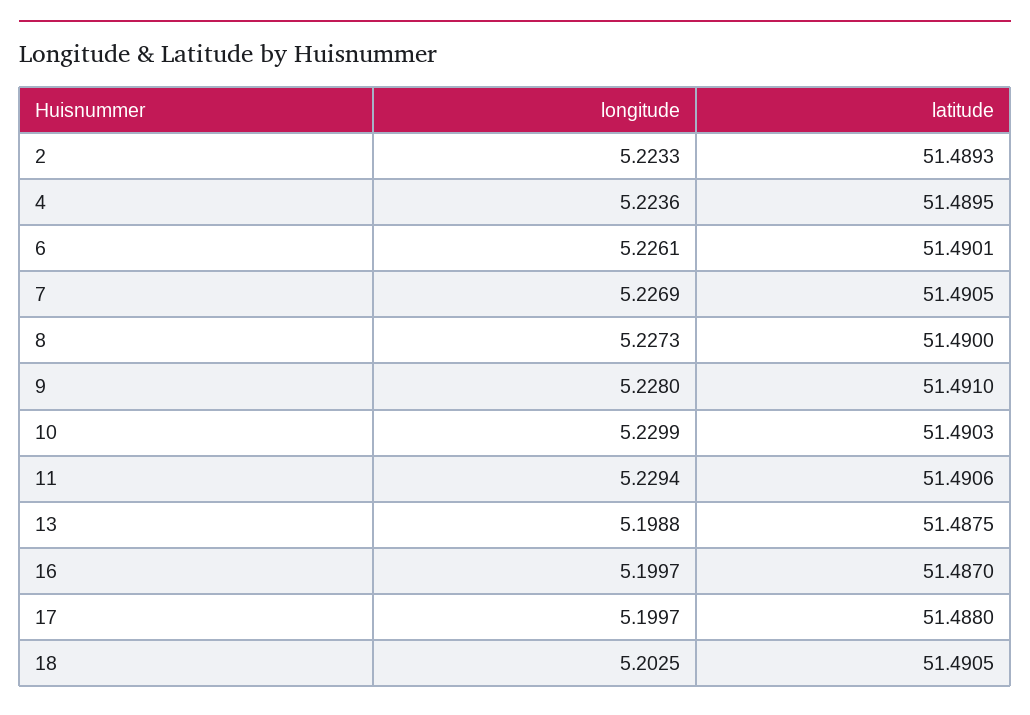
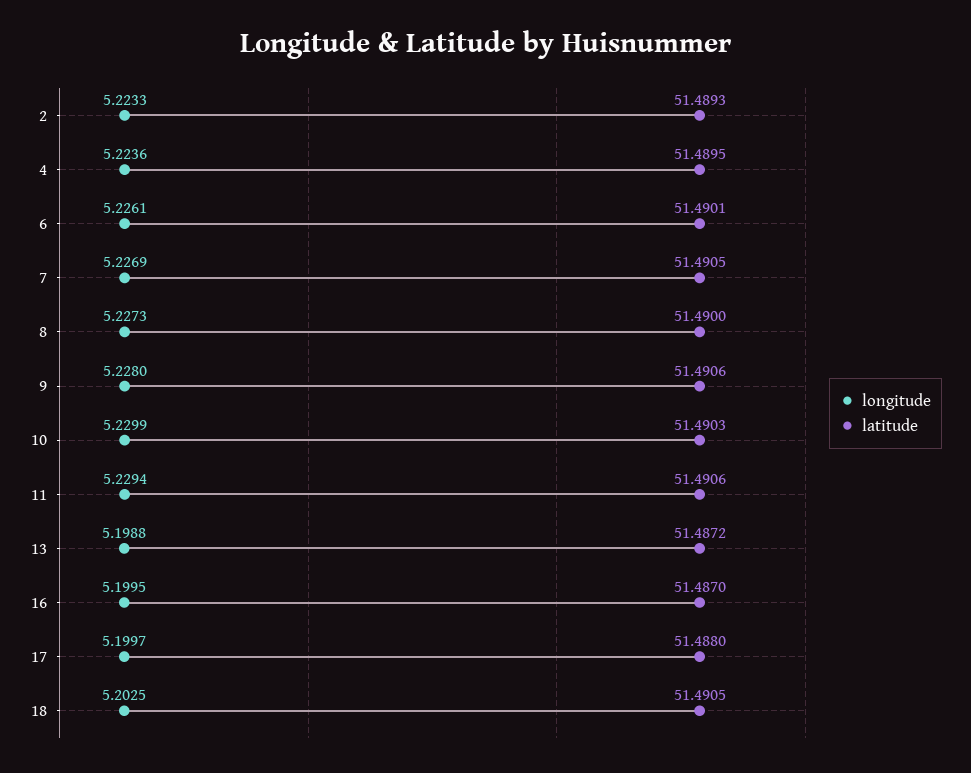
  {
    "longitude": {
      "2": 5.2233,
      "4": 5.2236,
      "6": 5.2261,
      "7": 5.2269,
      "8": 5.2273,
      "9": 5.228,
      "10": 5.2299,
      "11": 5.2294,
      "13": 5.1988,
-     "16": 5.1997,
+     "16": 5.1995,
      "17": 5.1997,
      "18": 5.2025
    },
    "latitude": {
      "2": 51.4893,
      "4": 51.4895,
      "6": 51.4901,
      "7": 51.4905,
      "8": 51.49,
-     "9": 51.491,
+     "9": 51.4906,
      "10": 51.4903,
      "11": 51.4906,
-     "13": 51.4875,
+     "13": 51.4872,
      "16": 51.487,
      "17": 51.488,
      "18": 51.4905
    }
  }

